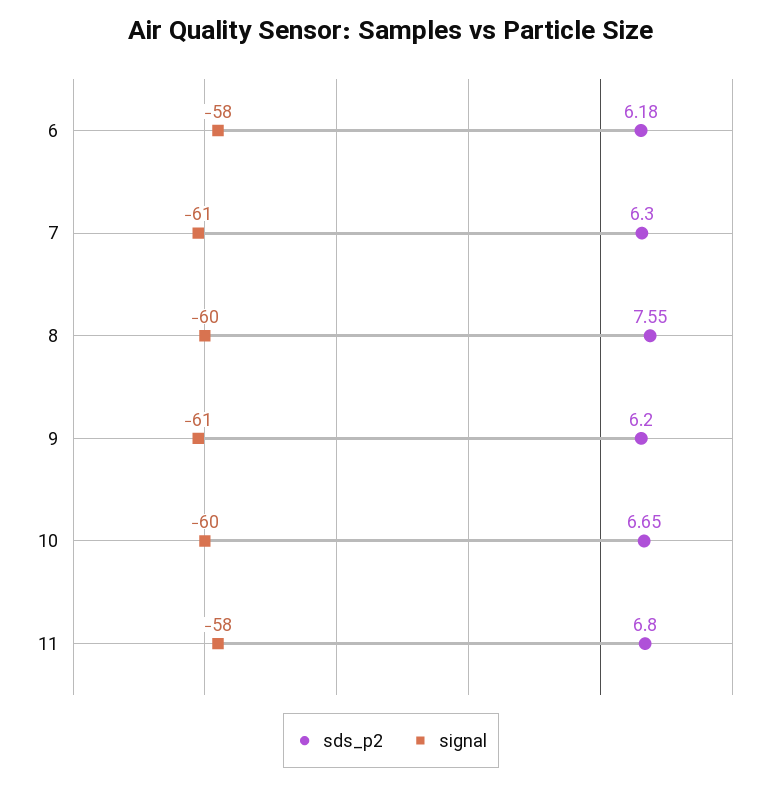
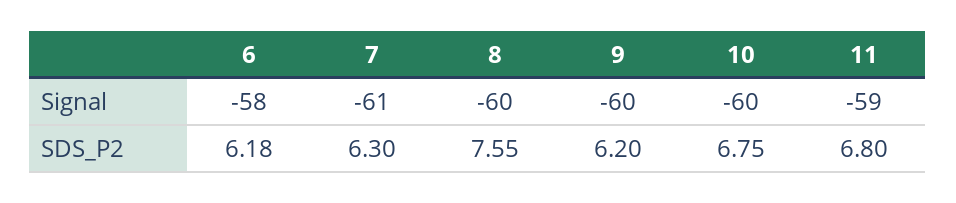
  {
    "sds_p2": {
      "6": 6.18,
      "7": 6.3,
      "8": 7.55,
      "9": 6.2,
-     "10": 6.65,
+     "10": 6.75,
      "11": 6.8
    },
    "signal": {
      "6": -58,
      "7": -61,
      "8": -60,
-     "9": -61,
+     "9": -60,
      "10": -60,
-     "11": -58
+     "11": -59
    }
  }

